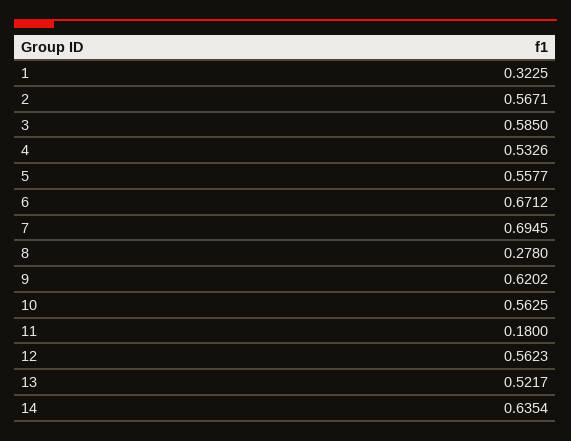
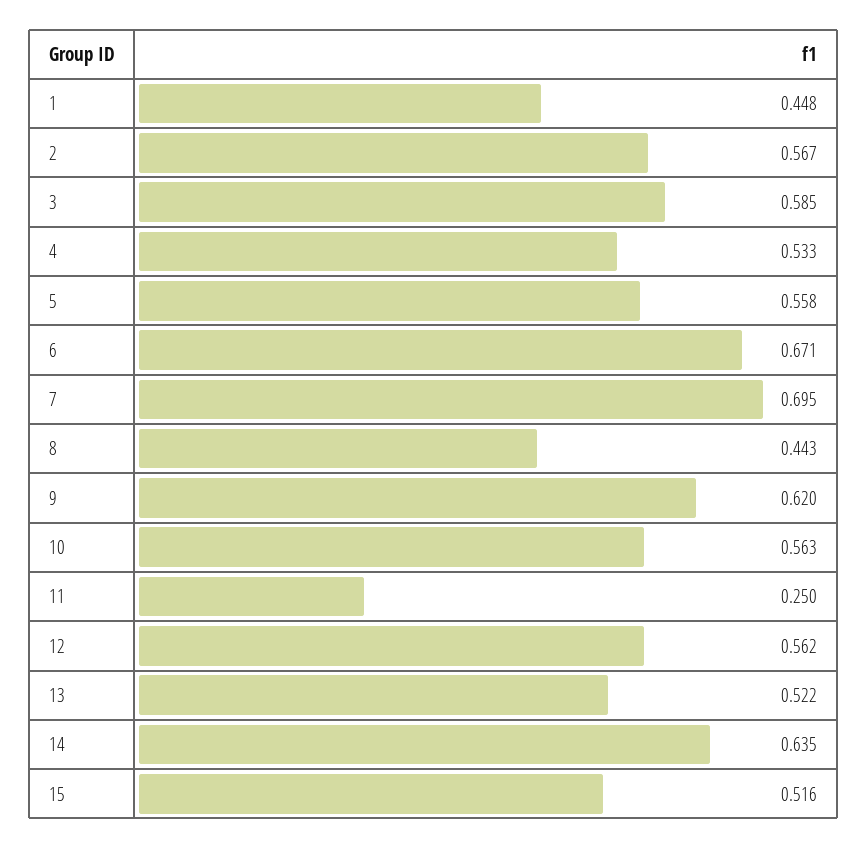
  {
-   "1": 0.3225,
+   "1": 0.448,
    "2": 0.5671,
    "3": 0.585,
    "4": 0.5326,
    "5": 0.5577,
    "6": 0.6712,
    "7": 0.6945,
-   "8": 0.278,
+   "8": 0.443,
    "9": 0.6202,
    "10": 0.5625,
-   "11": 0.18,
+   "11": 0.25,
    "12": 0.5623,
    "13": 0.5217,
-   "14": 0.6354
+   "14": 0.6354,
+   "15": 0.516
  }

